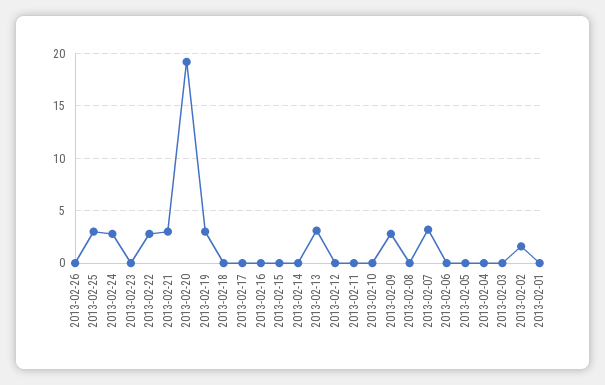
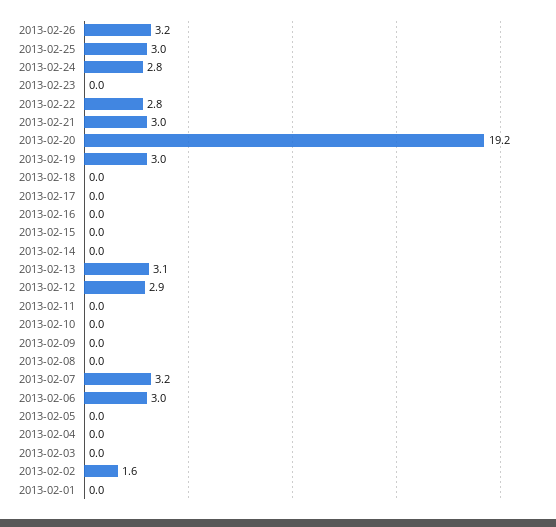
  {
-   "2013-02-26": 0,
+   "2013-02-26": 3.2,
    "2013-02-25": 3,
    "2013-02-24": 2.8,
    "2013-02-23": 0,
    "2013-02-22": 2.8,
    "2013-02-21": 3,
    "2013-02-20": 19.2,
    "2013-02-19": 3,
    "2013-02-18": 0,
    "2013-02-17": 0,
    "2013-02-16": 0,
    "2013-02-15": 0,
    "2013-02-14": 0,
    "2013-02-13": 3.1,
-   "2013-02-12": 0,
+   "2013-02-12": 2.9,
    "2013-02-11": 0,
    "2013-02-10": 0,
-   "2013-02-09": 3,
+   "2013-02-09": 0,
    "2013-02-08": 0,
    "2013-02-07": 3.2,
-   "2013-02-06": 0,
+   "2013-02-06": 3,
    "2013-02-05": 0,
    "2013-02-04": 0,
    "2013-02-03": 0,
    "2013-02-02": 1.6,
    "2013-02-01": 0
  }

